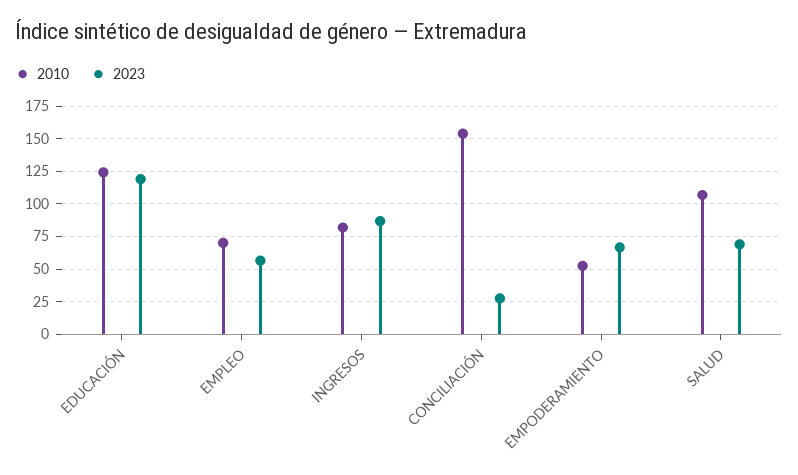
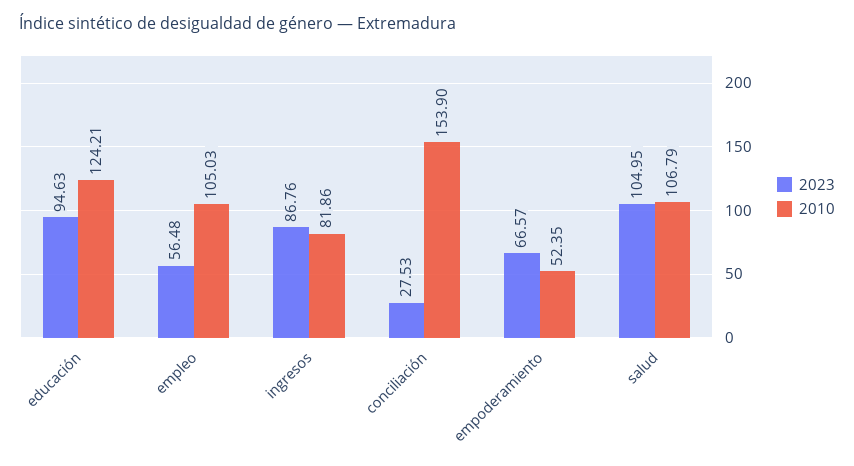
  {
    "2010": {
      "EDUCACIÓN": 124.21,
-     "EMPLEO": 70,
+     "EMPLEO": 105.03,
      "INGRESOS": 81.86,
      "CONCILIACIÓN": 153.9,
      "EMPODERAMIENTO": 52.35,
      "SALUD": 106.79
    },
    "2023": {
-     "EDUCACIÓN": 120,
+     "EDUCACIÓN": 94.63,
      "EMPLEO": 56.48,
      "INGRESOS": 86.76,
      "CONCILIACIÓN": 27.53,
      "EMPODERAMIENTO": 66.57,
-     "SALUD": 70
+     "SALUD": 104.95
    }
  }

